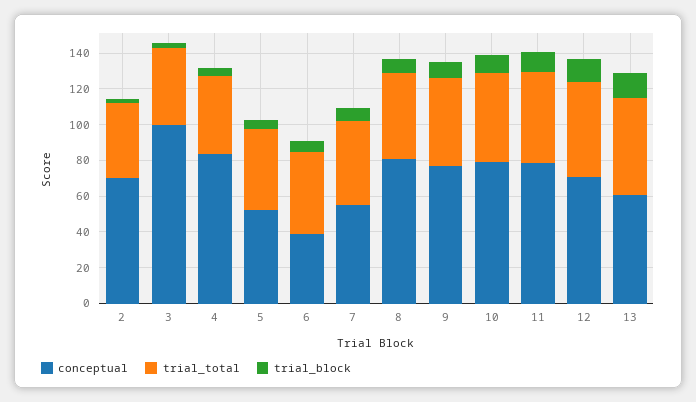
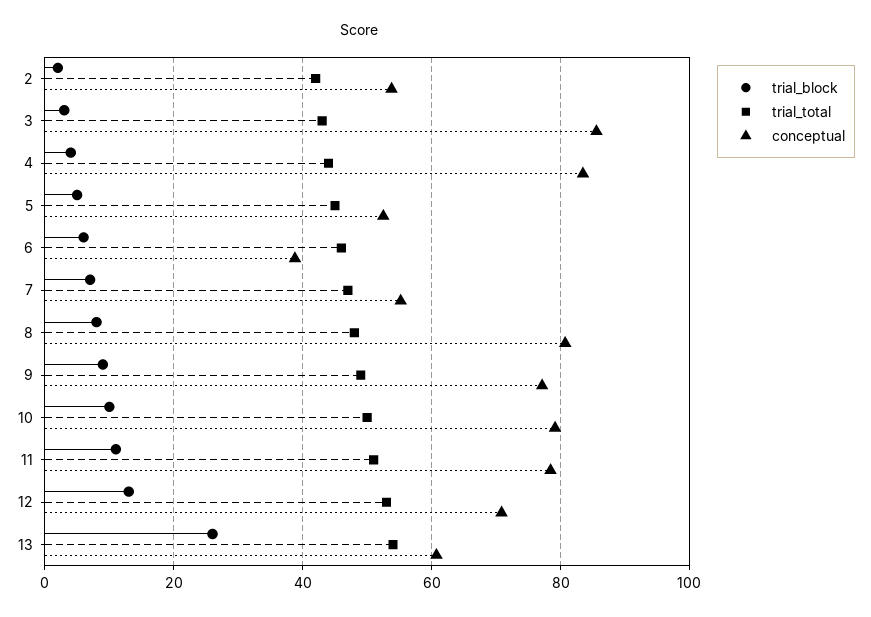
  {
    "conceptual": {
-     "2": 70,
+     "2": 54,
-     "3": 100,
+     "3": 86,
      "4": 84,
      "5": 52,
      "6": 38,
      "7": 56,
      "8": 80,
      "9": 78,
      "10": 80,
      "11": 78,
      "12": 70,
      "13": 60
    },
    "trial_total": {
      "2": 42,
      "3": 44,
      "4": 44,
      "5": 46,
      "6": 46,
      "7": 48,
      "8": 48,
      "9": 50,
      "10": 50,
      "11": 52,
      "12": 54,
      "13": 54
    },
    "trial_block": {
      "2": 2,
      "3": 4,
      "4": 4,
      "5": 6,
      "6": 6,
      "7": 8,
      "8": 8,
      "9": 10,
      "10": 10,
      "11": 12,
      "12": 14,
-     "13": 15
+     "13": 26
    }
  }

